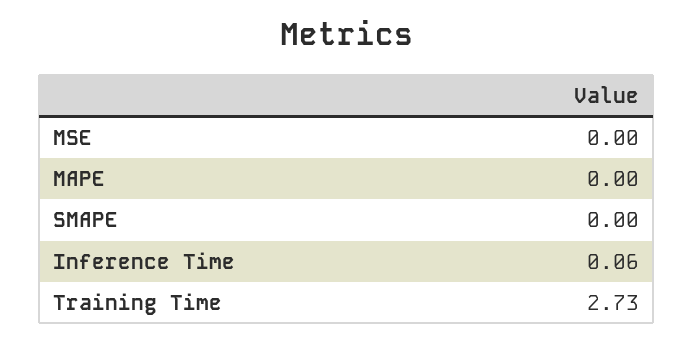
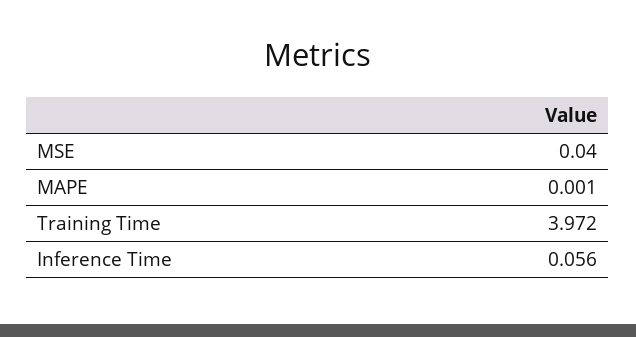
  {
-   "MSE": 0,
+   "MSE": 0.04,
    "MAPE": 0.001,
-   "SMAPE": 0,
    "Inference Time": 0.056,
-   "Training Time": 2.73
+   "Training Time": 3.972
  }

